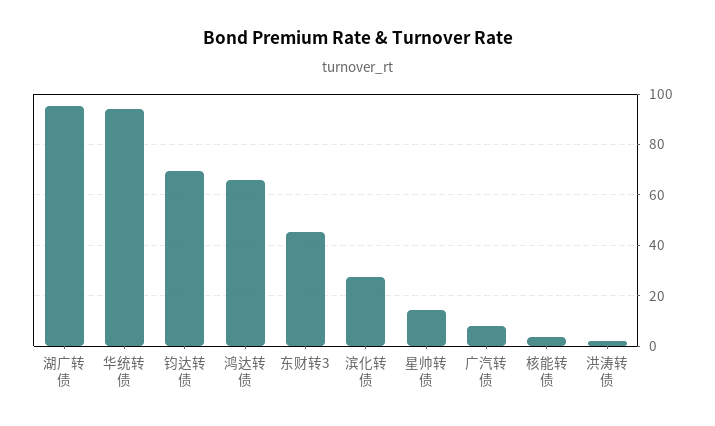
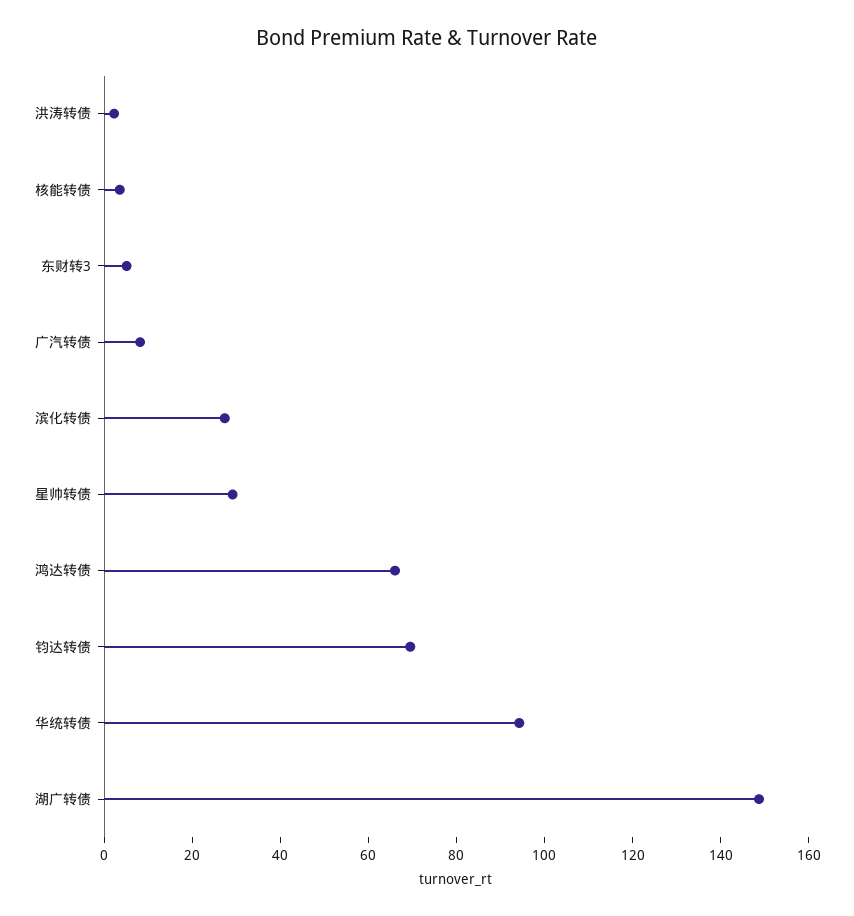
  {
-   "湖广转债": 95,
+   "湖广转债": 150,
    "华统转债": 95,
    "钧达转债": 70,
    "鸿达转债": 65,
-   "东财转3": 45,
+   "东财转3": 5,
    "滨化转债": 27.5,
-   "星帅转债": 15,
+   "星帅转债": 30,
    "广汽转债": 7.5,
    "核能转债": 2.5,
    "洪涛转债": 2.5
  }

